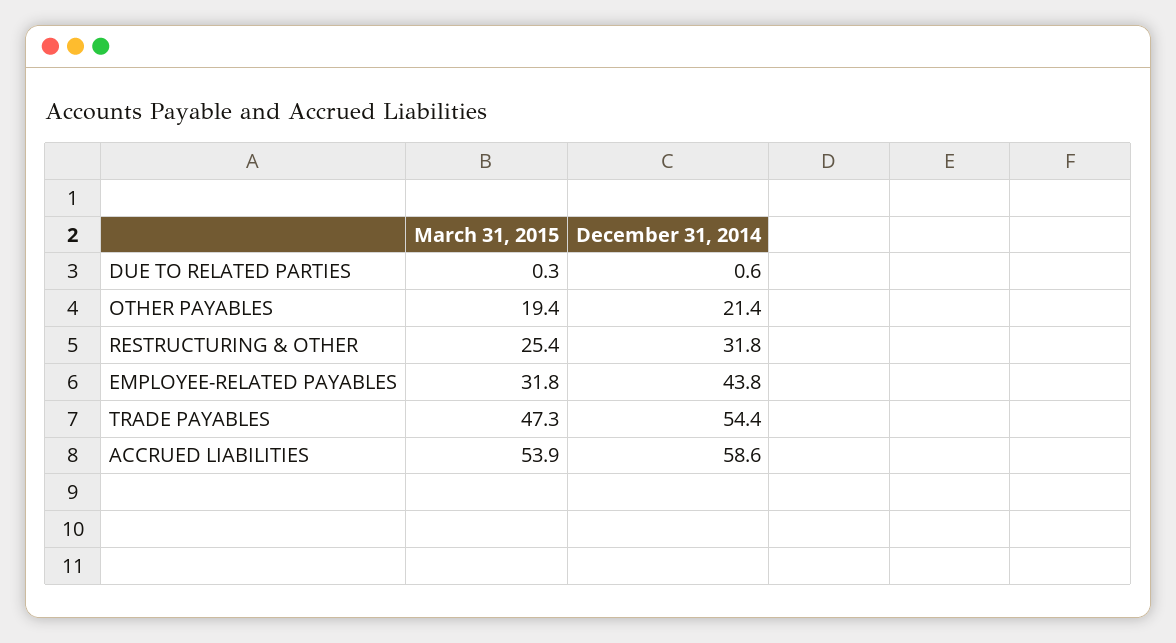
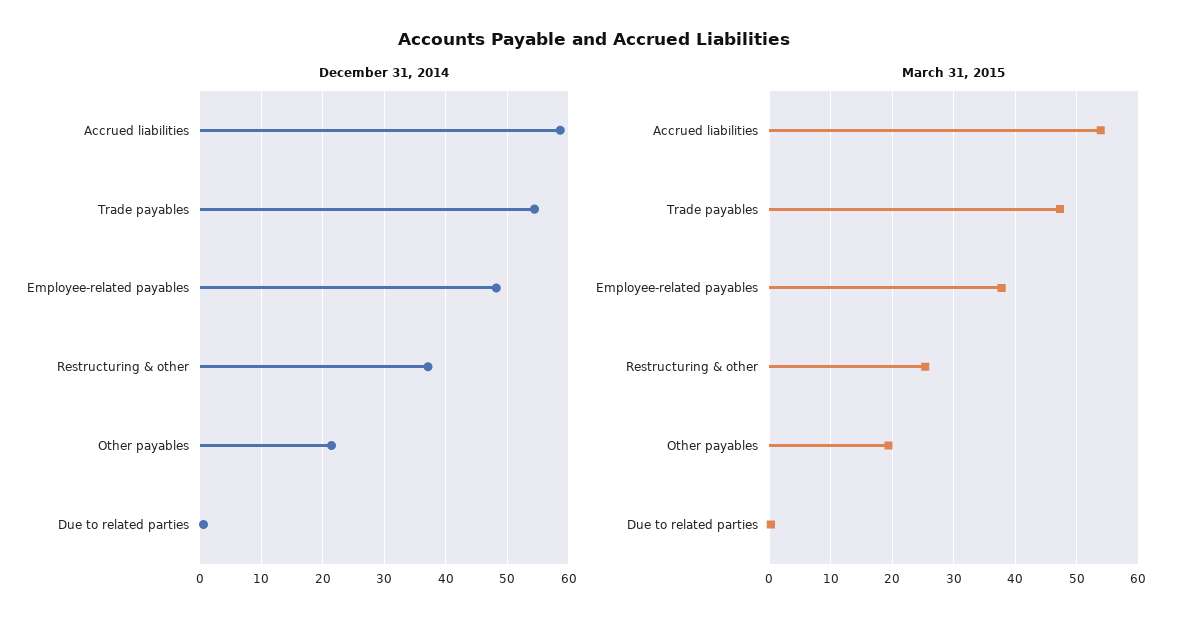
  {
    "March 31, 2015": {
      "DUE TO RELATED PARTIES": 0.3,
      "OTHER PAYABLES": 19.4,
      "RESTRUCTURING & OTHER": 25.4,
-     "EMPLOYEE-RELATED PAYABLES": 31.8,
+     "EMPLOYEE-RELATED PAYABLES": 38,
      "TRADE PAYABLES": 47.3,
      "ACCRUED LIABILITIES": 53.9
    },
    "December 31, 2014": {
      "DUE TO RELATED PARTIES": 0.6,
      "OTHER PAYABLES": 21.4,
-     "RESTRUCTURING & OTHER": 31.8,
+     "RESTRUCTURING & OTHER": 37,
-     "EMPLOYEE-RELATED PAYABLES": 43.8,
+     "EMPLOYEE-RELATED PAYABLES": 48,
      "TRADE PAYABLES": 54.4,
      "ACCRUED LIABILITIES": 58.6
    }
  }

